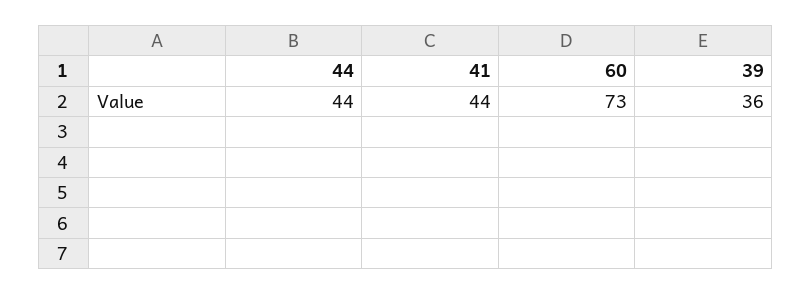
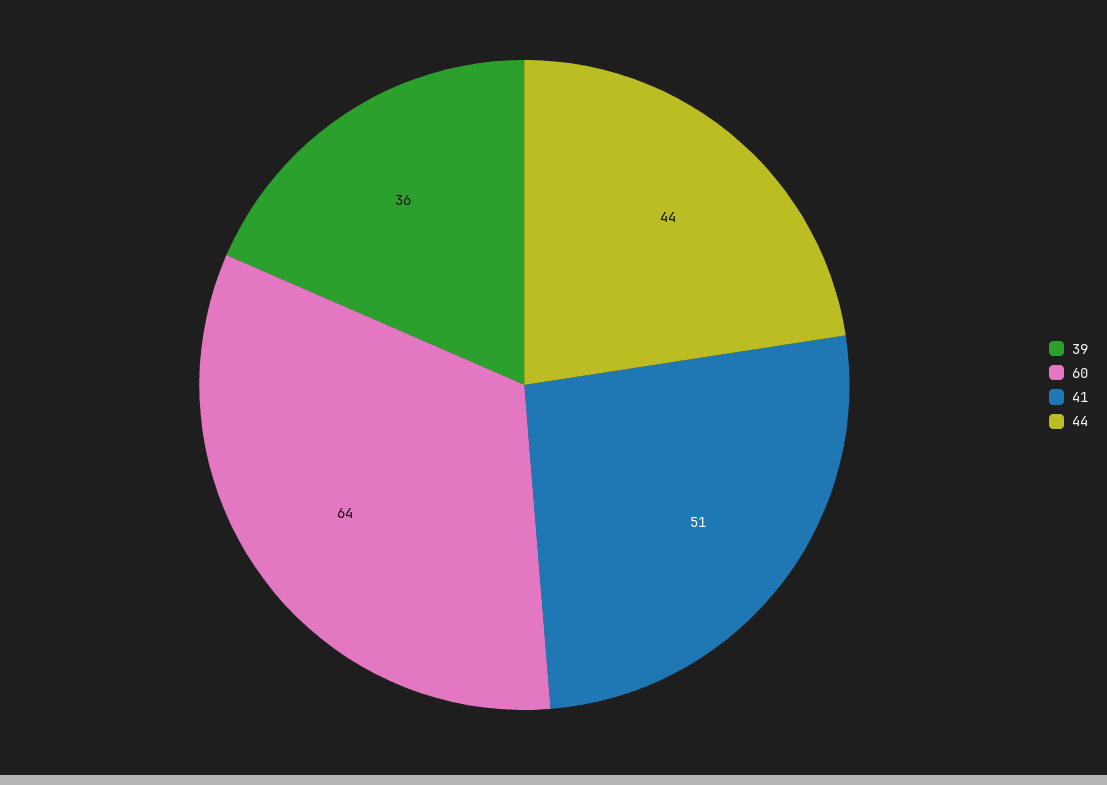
  {
    "44": 44,
-   "41": 44,
+   "41": 51,
-   "60": 73,
+   "60": 64,
    "39": 36
  }

